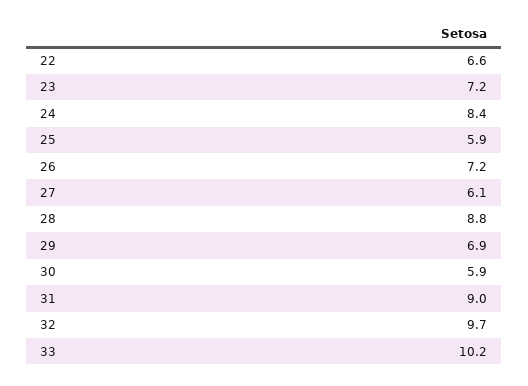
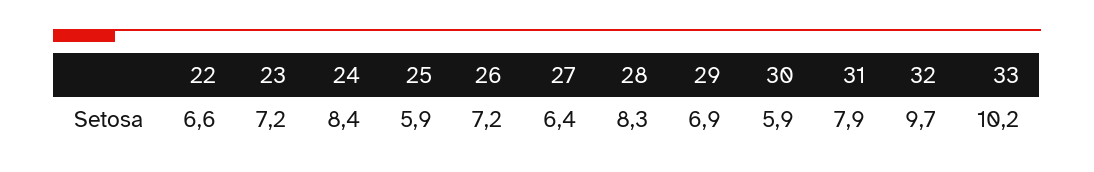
  {
    "22": 6.6,
    "23": 7.2,
    "24": 8.4,
    "25": 5.9,
    "26": 7.2,
-   "27": 6.1,
+   "27": 6.4,
-   "28": 8.8,
+   "28": 8.3,
    "29": 6.9,
    "30": 5.9,
-   "31": 9,
+   "31": 7.9,
    "32": 9.7,
    "33": 10.2
  }

